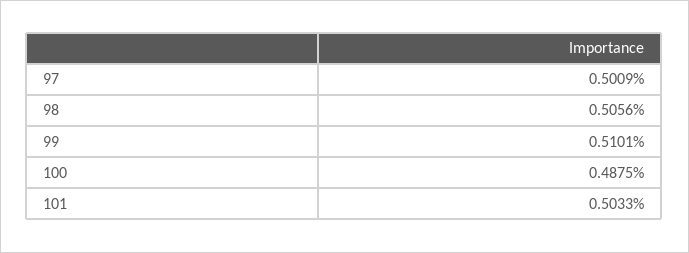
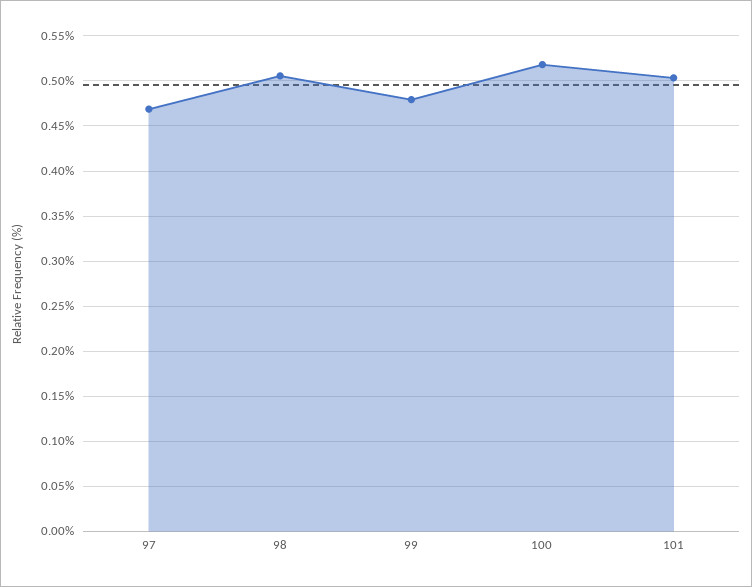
  {
-   "97": 0.5009,
+   "97": 0.47,
    "98": 0.5056,
-   "99": 0.5101,
+   "99": 0.48,
-   "100": 0.4875,
+   "100": 0.52,
    "101": 0.5033
  }

